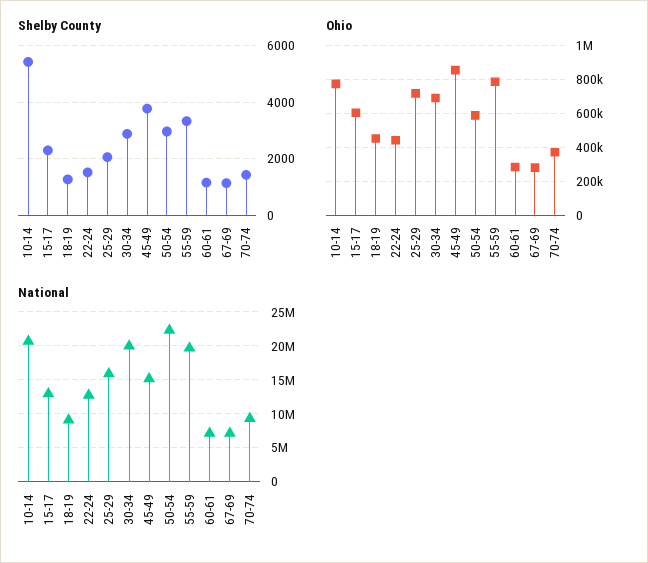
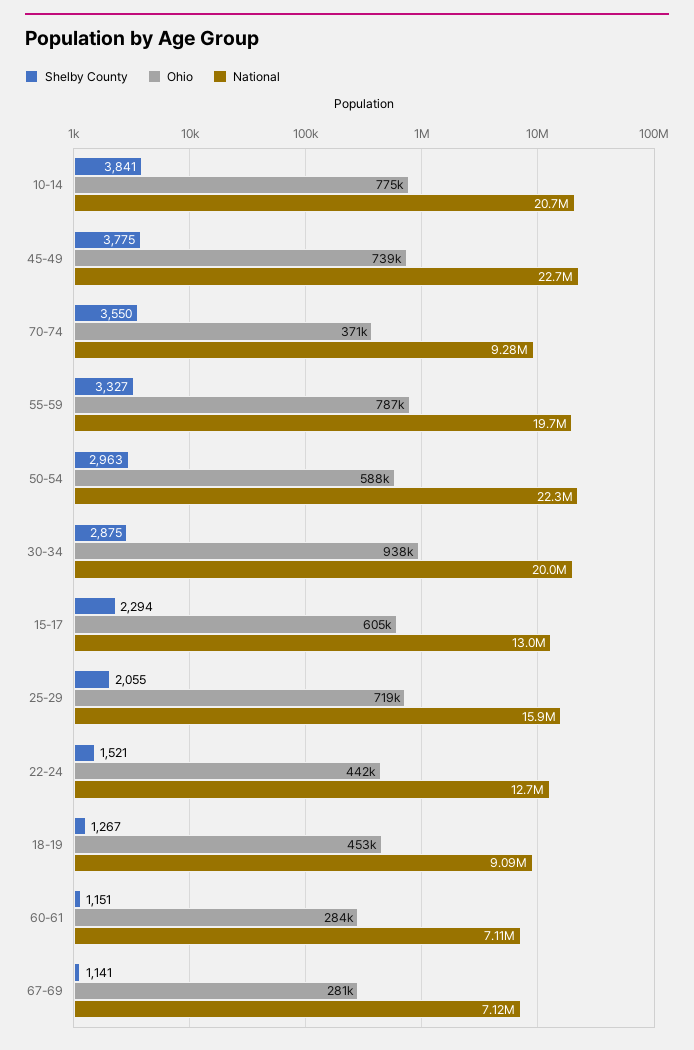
  {
    "Shelby County": {
-     "10-14": 5500,
+     "10-14": 3841,
      "15-17": 2294,
      "18-19": 1267,
      "22-24": 1521,
      "25-29": 2055,
      "30-34": 2875,
      "45-49": 3775,
      "50-54": 2963,
      "55-59": 3327,
      "60-61": 1151,
      "67-69": 1141,
-     "70-74": 1500
+     "70-74": 3550
    },
    "Ohio": {
      "10-14": 775000,
      "15-17": 605000,
      "18-19": 453000,
      "22-24": 442000,
      "25-29": 719000,
-     "30-34": 700000,
+     "30-34": 938000,
-     "45-49": 850000,
+     "45-49": 739000,
      "50-54": 588000,
      "55-59": 787000,
      "60-61": 284000,
      "67-69": 281000,
      "70-74": 371000
    },
    "National": {
      "10-14": 20700000,
      "15-17": 13000000,
      "18-19": 9090000,
      "22-24": 12700000,
      "25-29": 15900000,
      "30-34": 20000000,
-     "45-49": 15000000,
+     "45-49": 22700000,
      "50-54": 22300000,
      "55-59": 19700000,
      "60-61": 7110000,
      "67-69": 7120000,
      "70-74": 9280000
    }
  }

